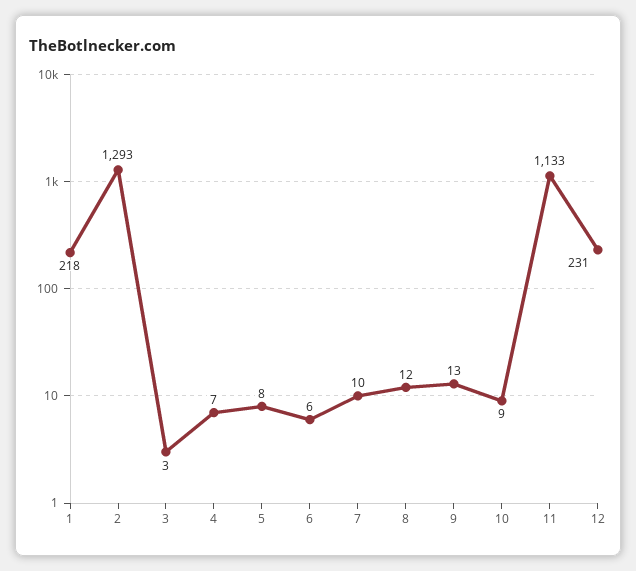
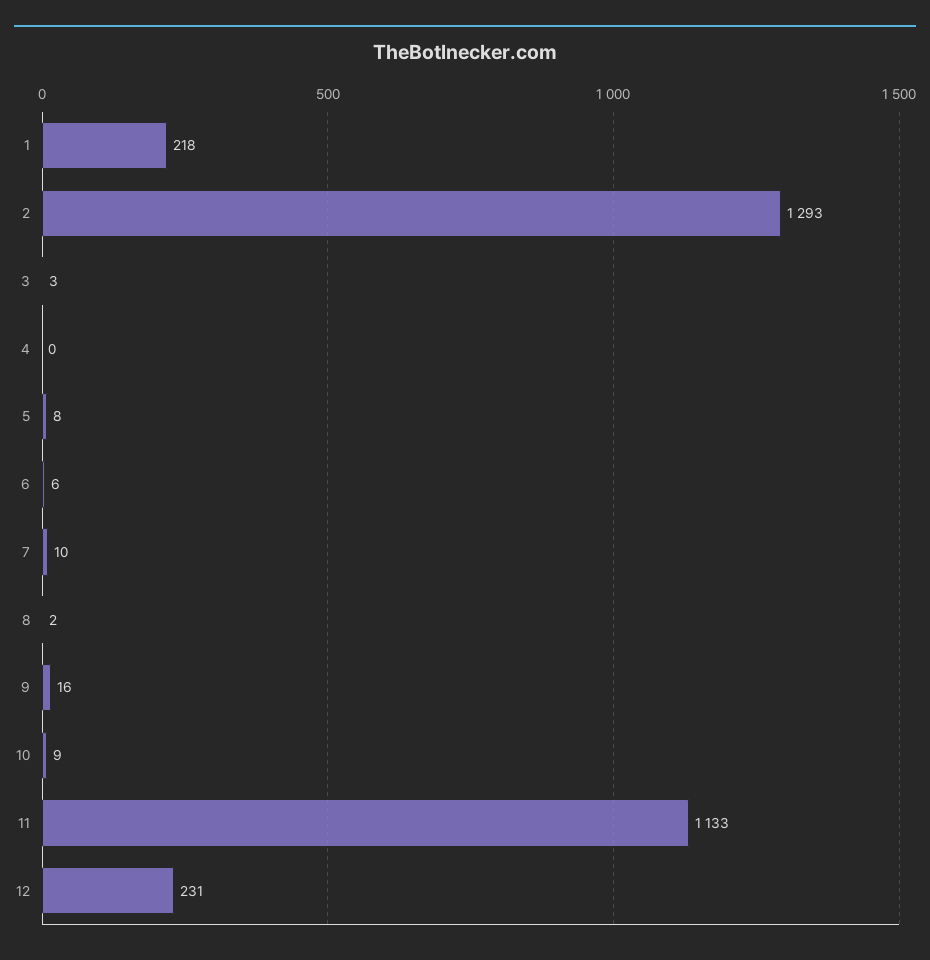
  {
    "1": 218,
    "2": 1293,
    "3": 3,
-   "4": 7,
+   "4": 0,
    "5": 8,
    "6": 6,
    "7": 10,
-   "8": 12,
+   "8": 2,
-   "9": 13,
+   "9": 16,
    "10": 9,
    "11": 1133,
    "12": 231
  }

